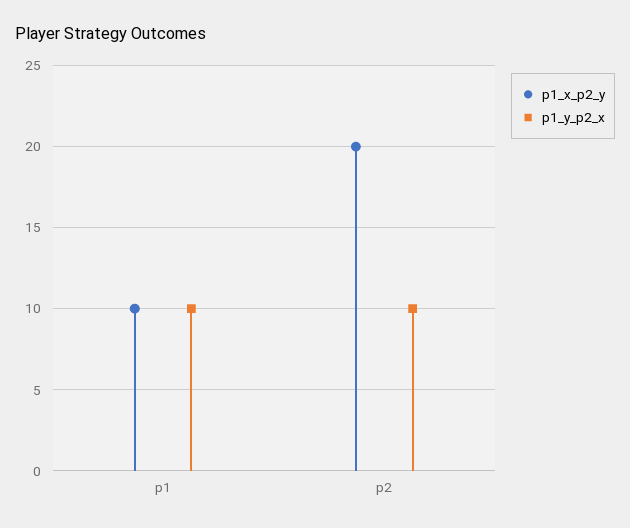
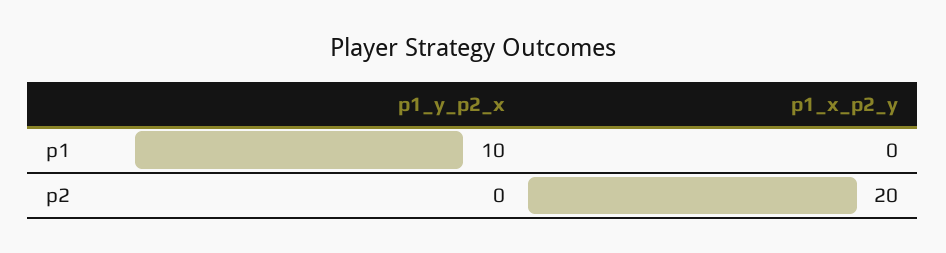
  {
    "p1_x_p2_y": {
-     "p1": 10,
+     "p1": 0,
      "p2": 20
    },
    "p1_y_p2_x": {
      "p1": 10,
-     "p2": 10
+     "p2": 0
    }
  }

